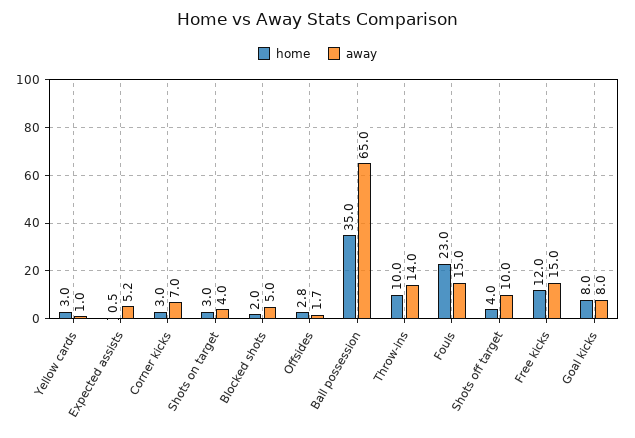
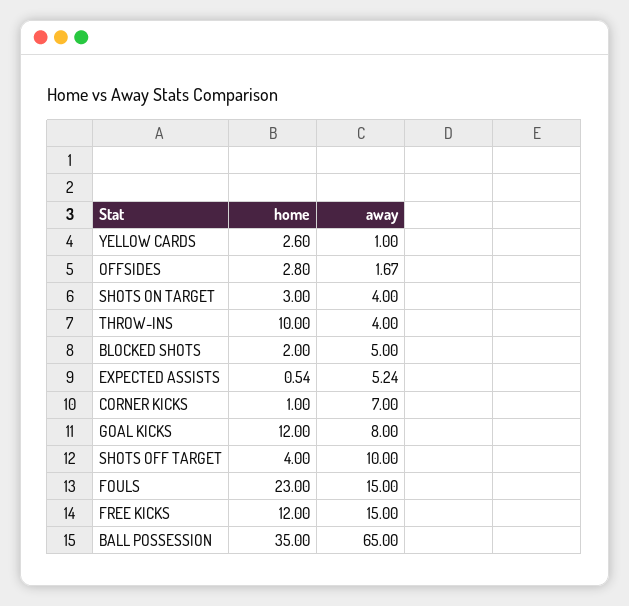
  {
    "home": {
-     "Yellow cards": 3,
+     "Yellow cards": 2.6,
      "Expected assists": 0.54,
-     "Corner kicks": 3,
+     "Corner kicks": 1,
      "Shots on target": 3,
      "Blocked shots": 2,
      "Offsides": 2.8,
      "Ball possession": 35,
      "Throw-ins": 10,
      "Fouls": 23,
      "Shots off target": 4,
      "Free kicks": 12,
-     "Goal kicks": 8
+     "Goal kicks": 12
    },
    "away": {
      "Yellow cards": 1,
      "Expected assists": 5.24,
      "Corner kicks": 7,
      "Shots on target": 4,
      "Blocked shots": 5,
      "Offsides": 1.67,
      "Ball possession": 65,
-     "Throw-ins": 14,
+     "Throw-ins": 4,
      "Fouls": 15,
      "Shots off target": 10,
      "Free kicks": 15,
      "Goal kicks": 8
    }
  }

